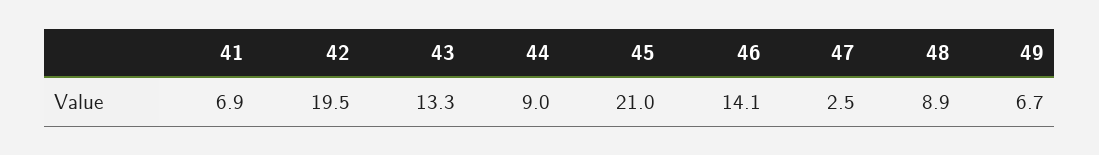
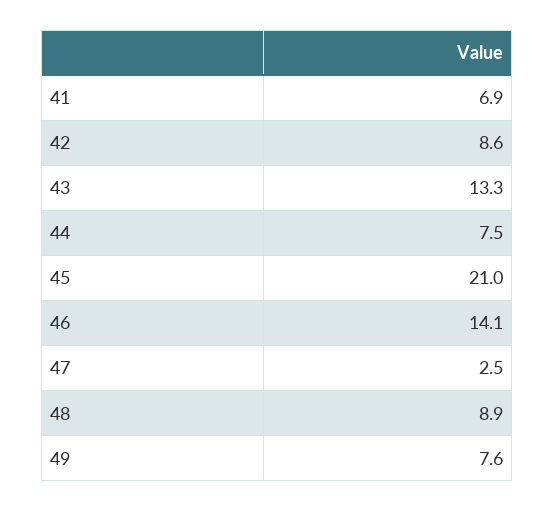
  {
    "41": 6.9,
-   "42": 19.5,
+   "42": 8.6,
    "43": 13.3,
-   "44": 9,
+   "44": 7.5,
    "45": 21,
    "46": 14.1,
    "47": 2.5,
    "48": 8.9,
-   "49": 6.7
+   "49": 7.6
  }

